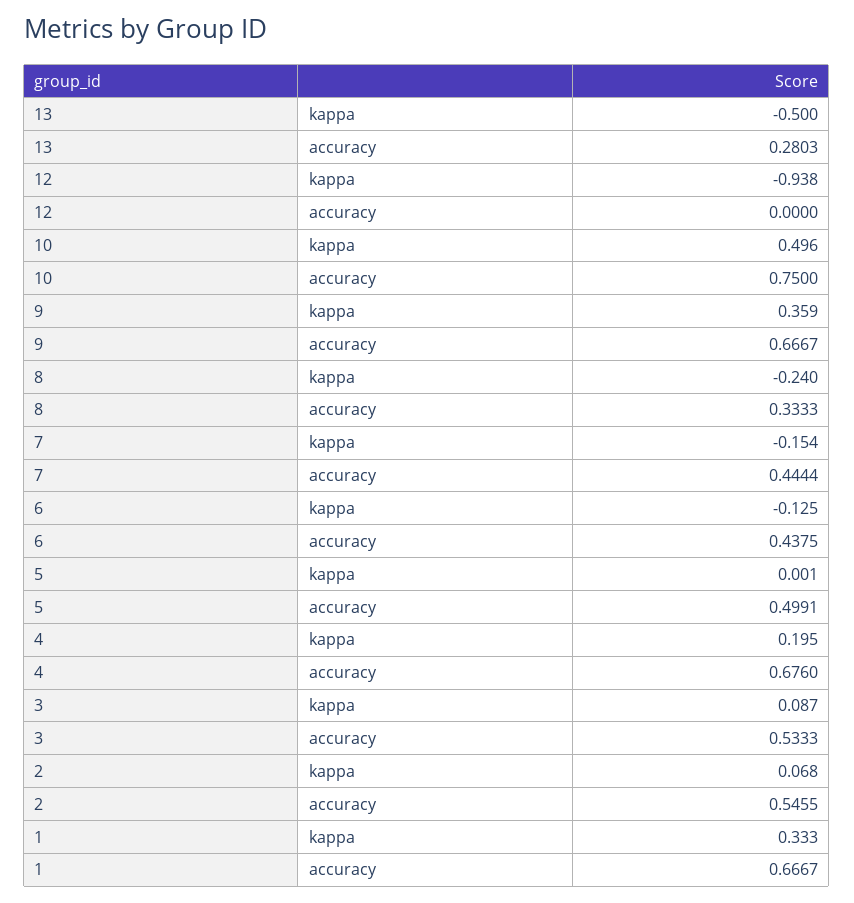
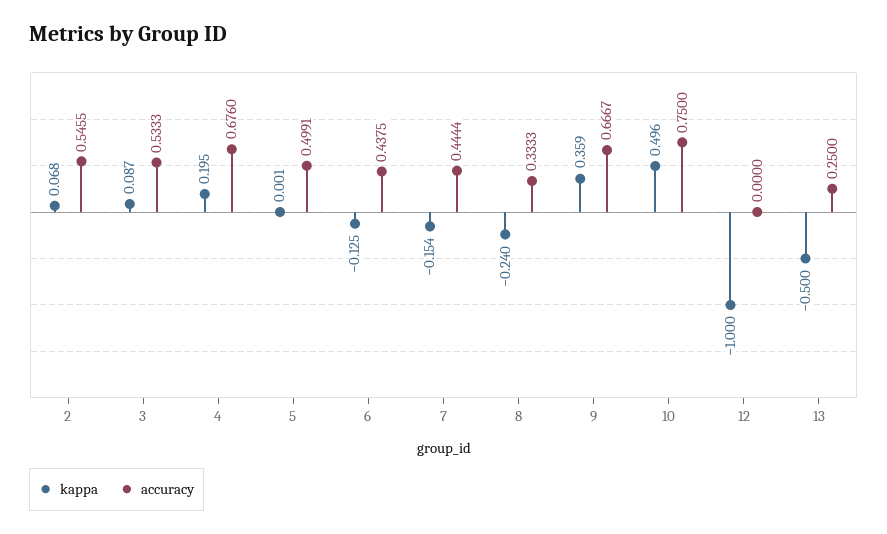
  {
    "kappa": {
      "13": -0.5,
-     "12": -0.938,
+     "12": -1,
      "10": 0.496,
      "9": 0.359,
      "8": -0.24,
      "7": -0.154,
      "6": -0.125,
      "5": 0.001,
      "4": 0.195,
      "3": 0.087,
-     "2": 0.068,
+     "2": 0.068
-     "1": 0.333
    },
    "accuracy": {
-     "13": 0.2803,
+     "13": 0.25,
      "12": 0,
      "10": 0.75,
      "9": 0.6667,
      "8": 0.3333,
      "7": 0.4444,
      "6": 0.4375,
      "5": 0.4991,
      "4": 0.676,
      "3": 0.5333,
-     "2": 0.5455,
+     "2": 0.5455
-     "1": 0.6667
    }
  }

